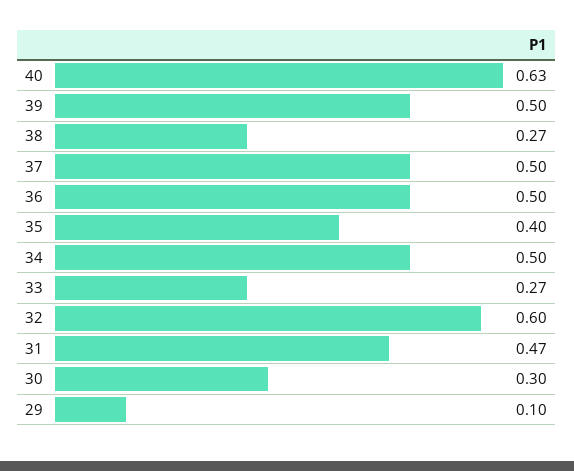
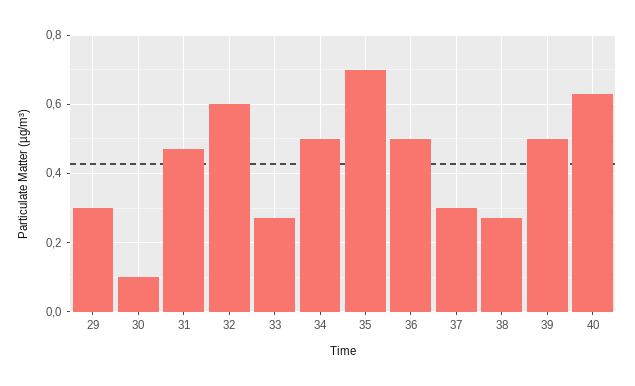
  {
    "40": 0.63,
    "39": 0.5,
    "38": 0.27,
-   "37": 0.5,
+   "37": 0.3,
    "36": 0.5,
-   "35": 0.4,
+   "35": 0.7,
    "34": 0.5,
    "33": 0.27,
    "32": 0.6,
    "31": 0.47,
-   "30": 0.3,
+   "30": 0.1,
-   "29": 0.1
+   "29": 0.3
  }

